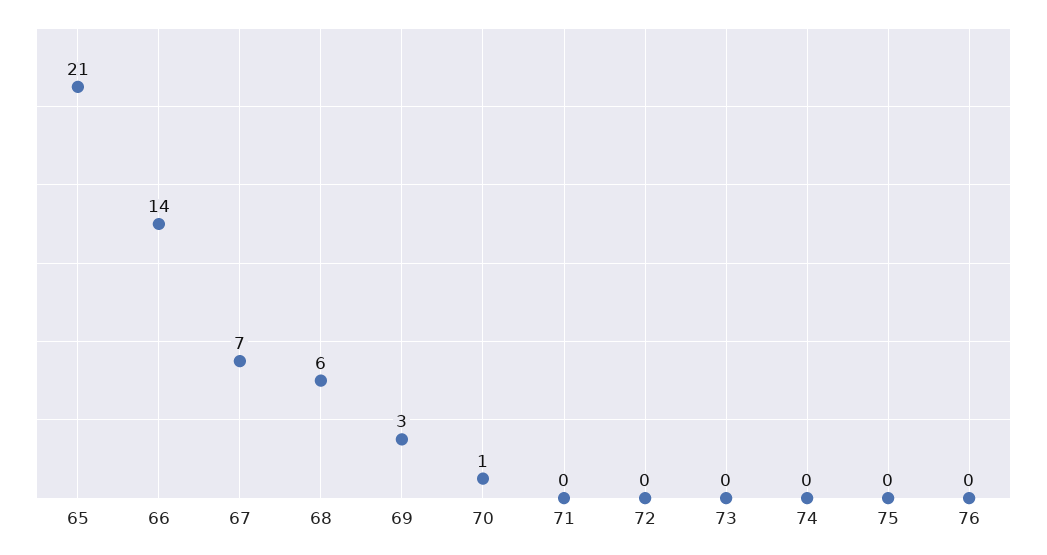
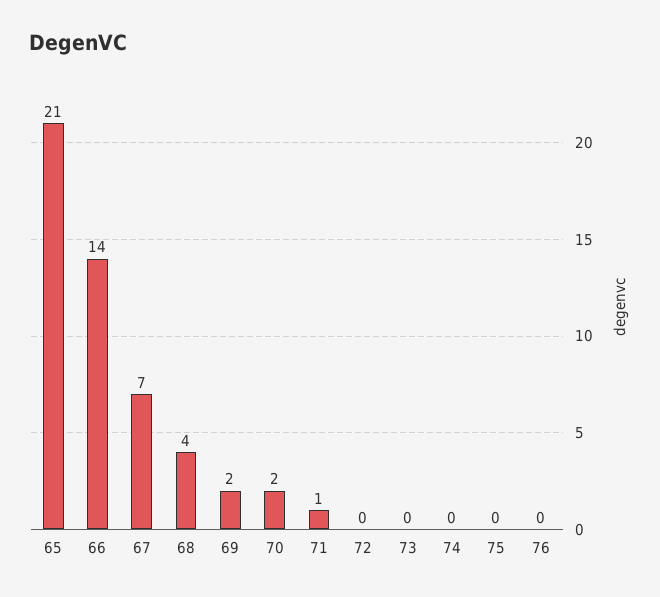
  {
    "65": 21,
    "66": 14,
    "67": 7,
-   "68": 6,
+   "68": 4,
-   "69": 3,
+   "69": 2,
-   "70": 1,
+   "70": 2,
-   "71": 0,
+   "71": 1,
    "72": 0,
    "73": 0,
    "74": 0,
    "75": 0,
    "76": 0
  }

